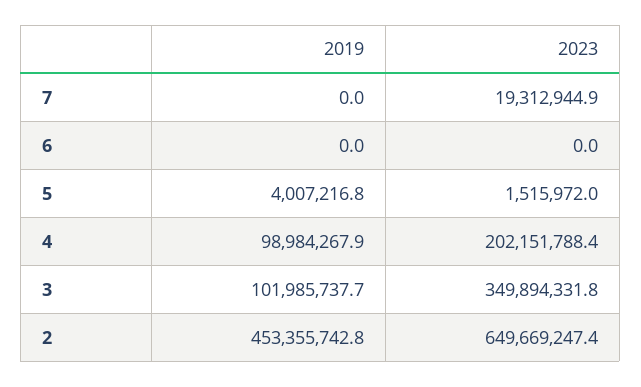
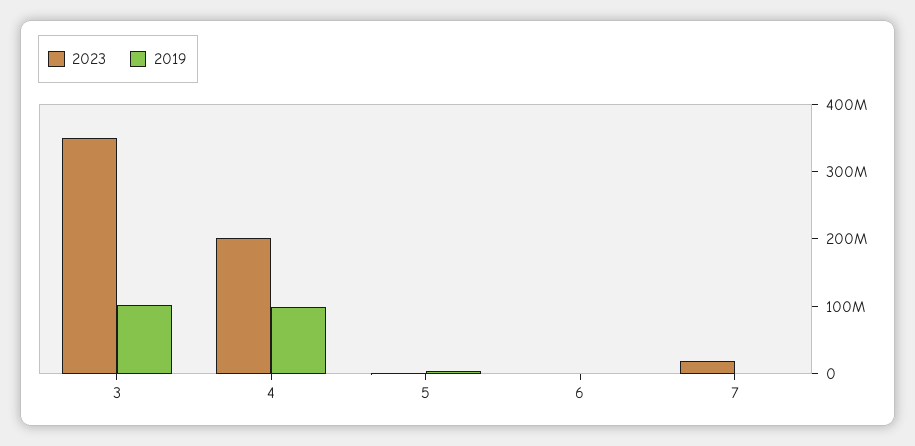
  {
    "2019": {
      "7": 0,
      "6": 0,
      "5": 4007216.8,
      "4": 98984267.9,
-     "3": 101985737.7,
+     "3": 101985737.7
-     "2": 453355742.8
    },
    "2023": {
      "7": 19312944.9,
      "6": 0,
      "5": 1515972,
      "4": 202151788.4,
-     "3": 349894331.8,
+     "3": 349894331.8
-     "2": 649669247.4
    }
  }

